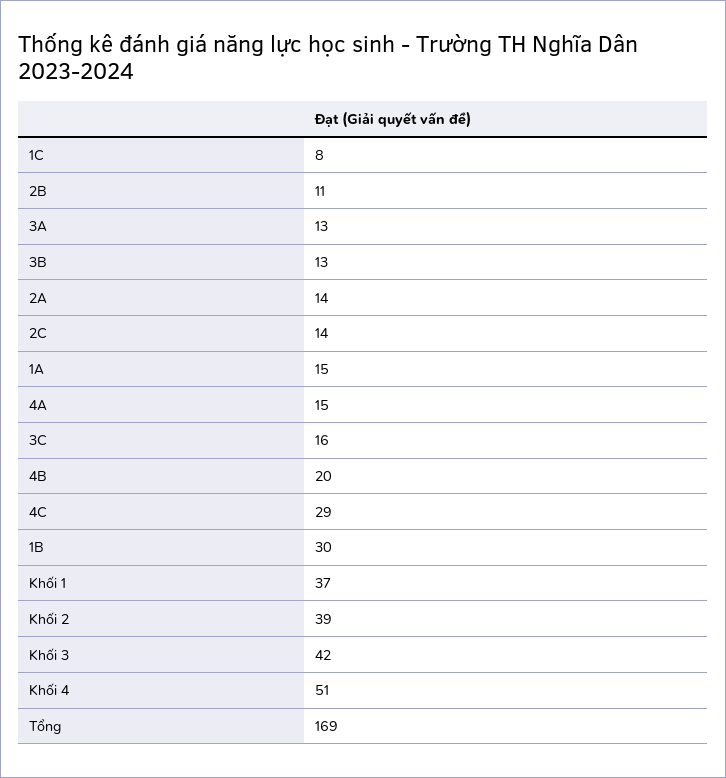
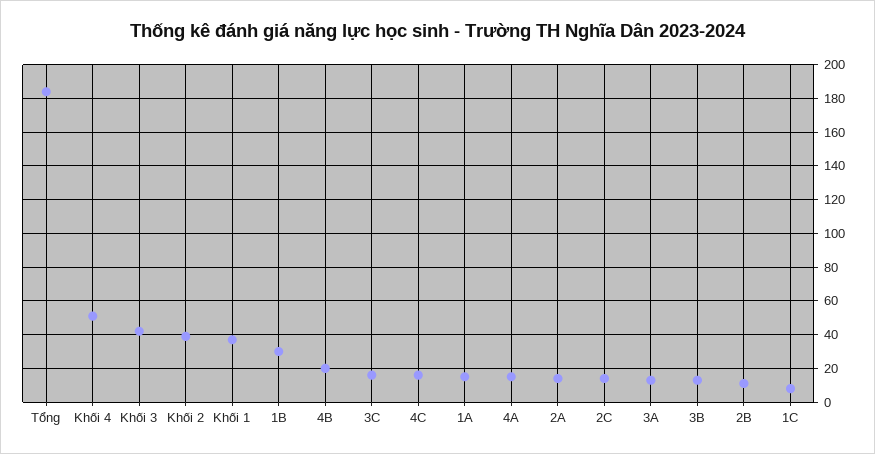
  {
    "1C": 8,
    "2B": 11,
    "3A": 13,
    "3B": 13,
    "2A": 14,
    "2C": 14,
    "1A": 15,
    "4A": 15,
    "3C": 16,
    "4B": 20,
-   "4C": 29,
+   "4C": 15,
    "1B": 30,
    "Khối 1": 37,
    "Khối 2": 39,
    "Khối 3": 42,
    "Khối 4": 51,
-   "Tổng": 169
+   "Tổng": 185
  }

